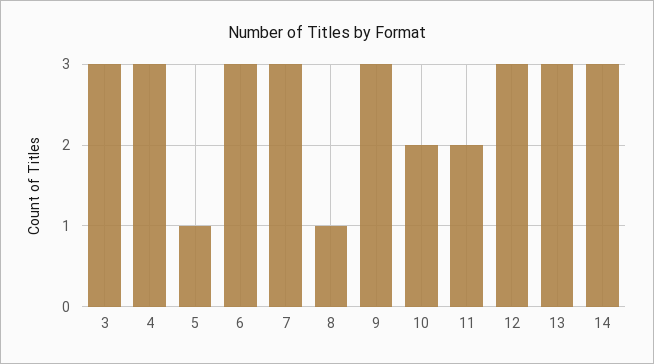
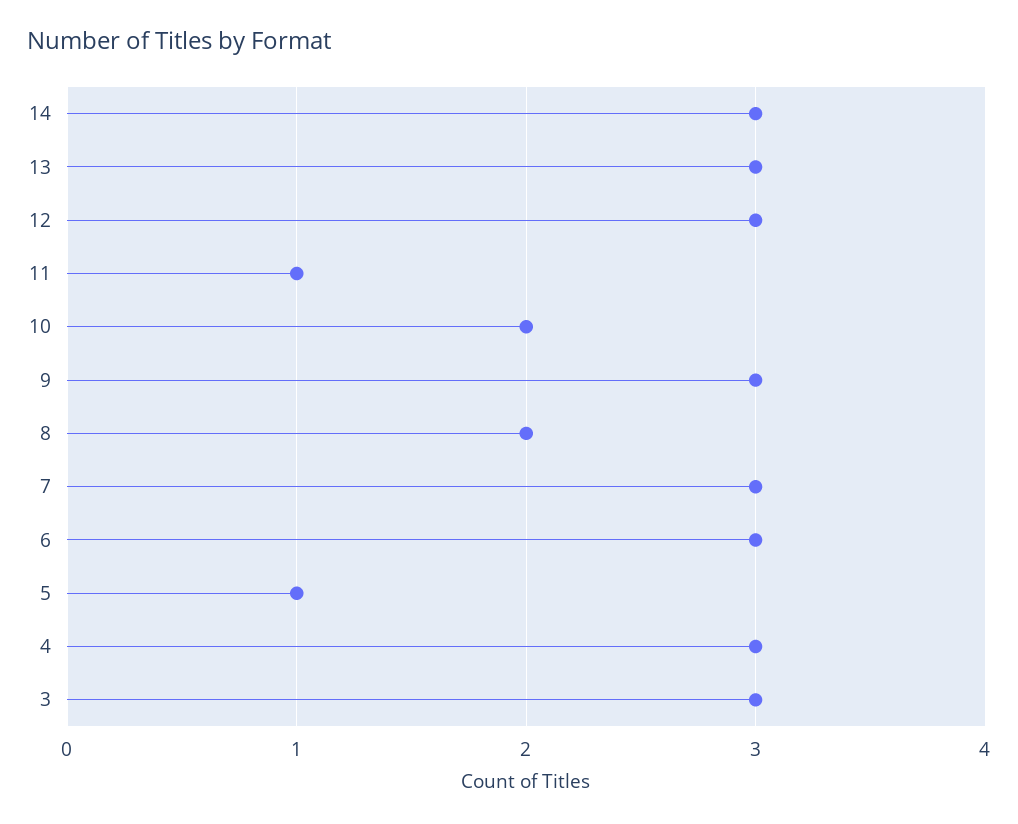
  {
    "3": 3,
    "4": 3,
    "5": 1,
    "6": 3,
    "7": 3,
-   "8": 1,
+   "8": 2,
    "9": 3,
    "10": 2,
-   "11": 2,
+   "11": 1,
    "12": 3,
    "13": 3,
    "14": 3
  }

